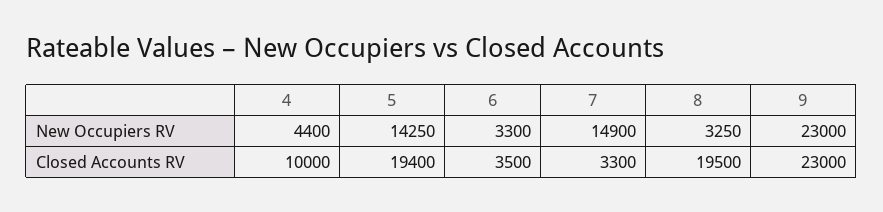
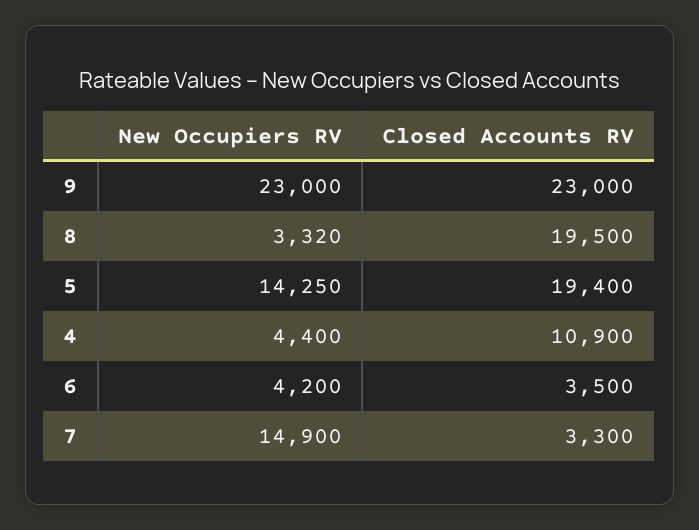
  {
    "4": {
      "New Occupiers RV": 4400,
-     "Closed Accounts RV": 10000
+     "Closed Accounts RV": 10900
    },
    "5": {
      "New Occupiers RV": 14250,
      "Closed Accounts RV": 19400
    },
    "6": {
-     "New Occupiers RV": 3300,
+     "New Occupiers RV": 4200,
      "Closed Accounts RV": 3500
    },
    "7": {
      "New Occupiers RV": 14900,
      "Closed Accounts RV": 3300
    },
    "8": {
-     "New Occupiers RV": 3250,
+     "New Occupiers RV": 3320,
      "Closed Accounts RV": 19500
    },
    "9": {
      "New Occupiers RV": 23000,
      "Closed Accounts RV": 23000
    }
  }

